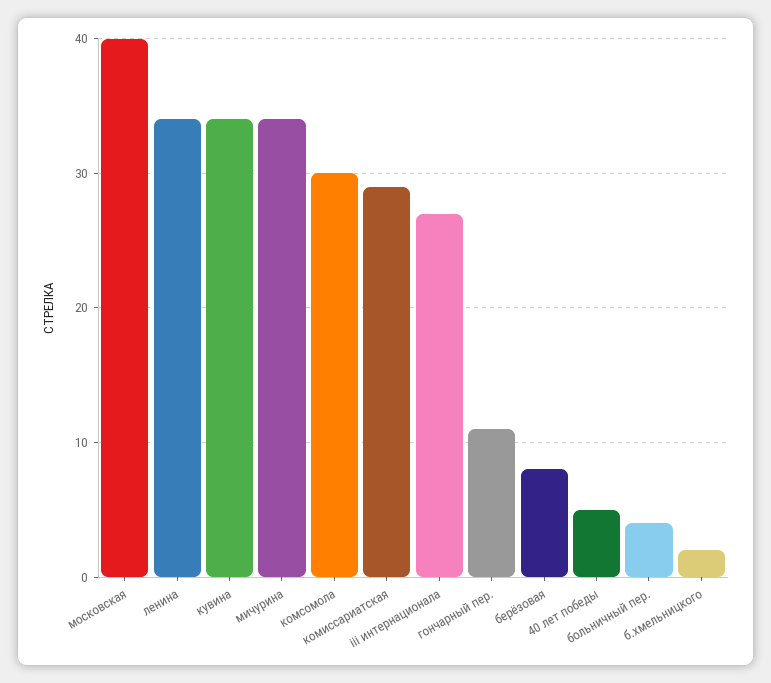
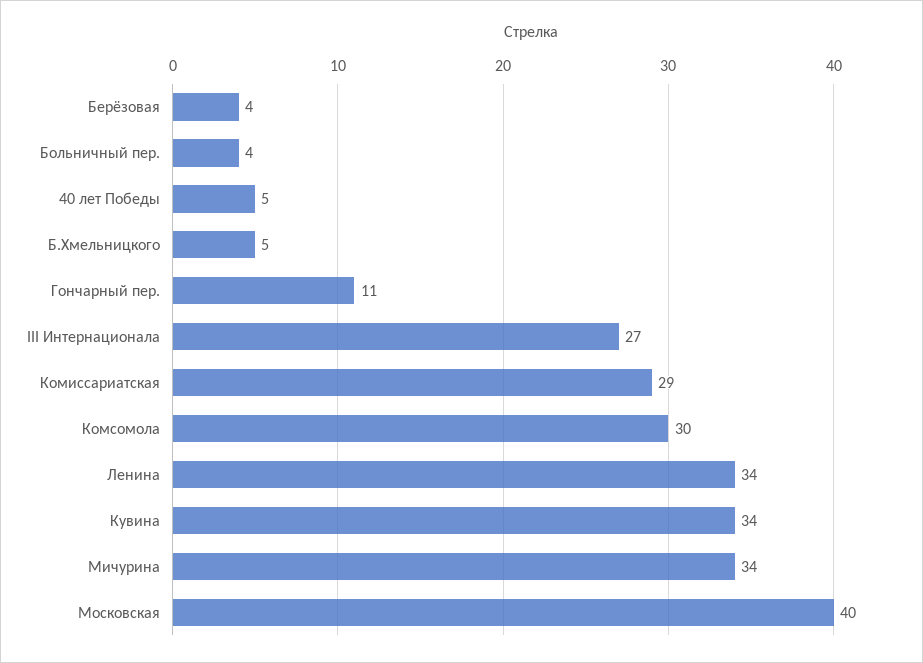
  {
    "московская": 40,
    "ленина": 34,
    "кувина": 34,
    "мичурина": 34,
    "комсомола": 30,
    "комиссариатская": 29,
    "iii интернационала": 27,
    "гончарный пер.": 11,
-   "берёзовая": 8,
+   "берёзовая": 4,
    "40 лет победы": 5,
    "больничный пер.": 4,
-   "б.хмельницкого": 2
+   "б.хмельницкого": 5
  }

